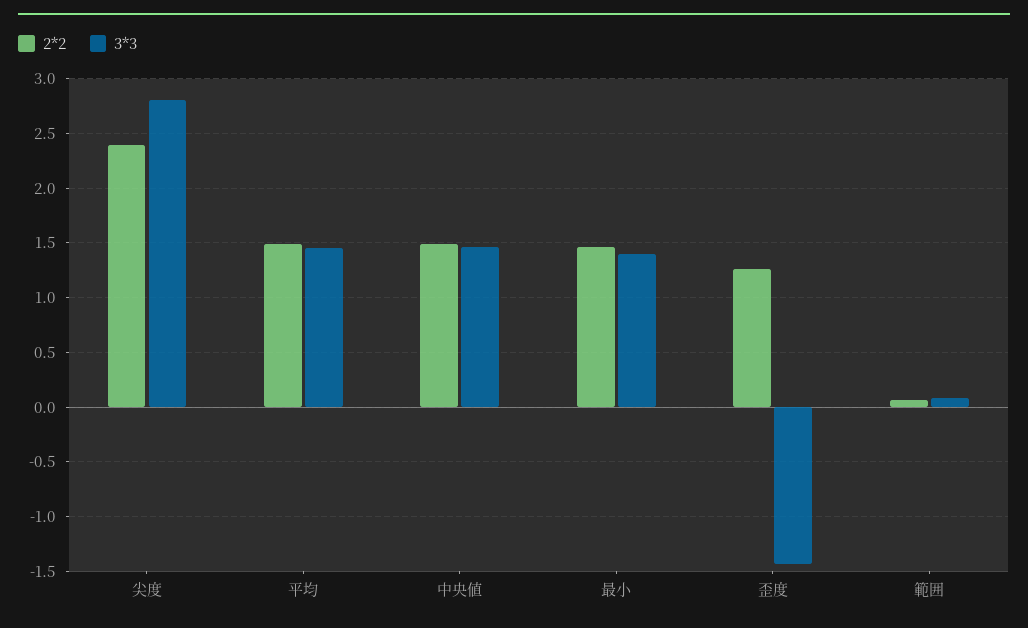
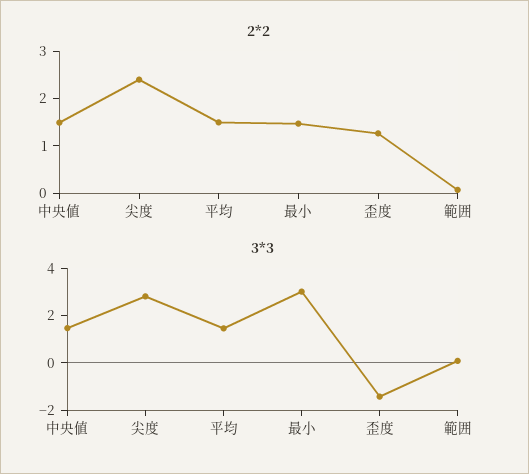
  {
    "2*2": {
      "尖度": 2.4,
      "平均": 1.5,
      "中央値": 1.5,
      "最小": 1.5,
      "歪度": 1.3,
      "範囲": 0.1
    },
    "3*3": {
      "尖度": 2.8,
      "平均": 1.5,
      "中央値": 1.5,
-     "最小": 1.4,
+     "最小": 3,
      "歪度": -1.4,
      "範囲": 0.1
    }
  }

